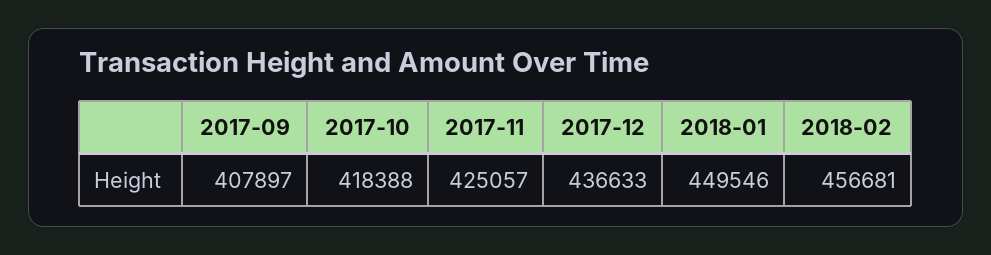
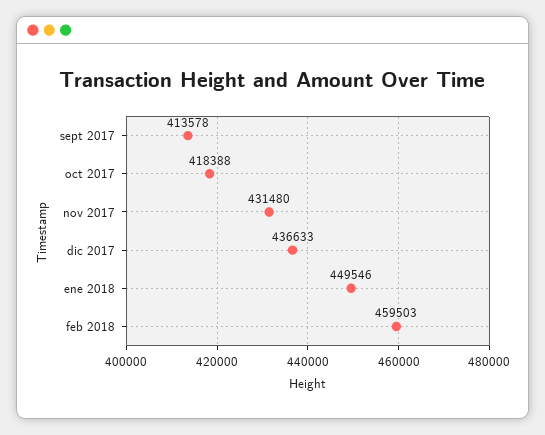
  {
-   "2017-09": 407897,
+   "2017-09": 413578,
    "2017-10": 418388,
-   "2017-11": 425057,
+   "2017-11": 431480,
    "2017-12": 436633,
    "2018-01": 449546,
-   "2018-02": 456681
+   "2018-02": 459503
  }

